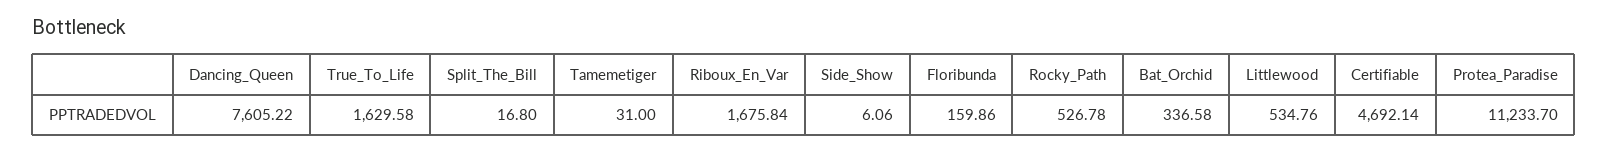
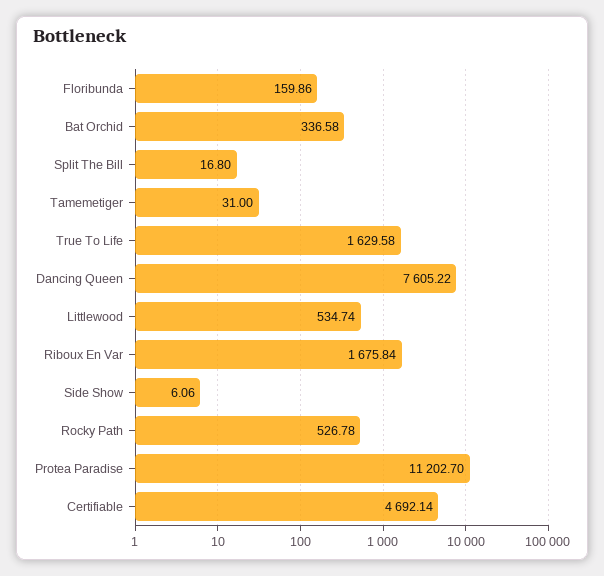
  {
    "Dancing_Queen": 7605.22,
    "True_To_Life": 1629.58,
    "Split_The_Bill": 16.8,
    "Tamemetiger": 31,
    "Riboux_En_Var": 1675.84,
    "Side_Show": 6.06,
    "Floribunda": 159.86,
    "Rocky_Path": 526.78,
    "Bat_Orchid": 336.58,
-   "Littlewood": 534.76,
+   "Littlewood": 534.74,
    "Certifiable": 4692.14,
-   "Protea_Paradise": 11233.7
+   "Protea_Paradise": 11202.7
  }

